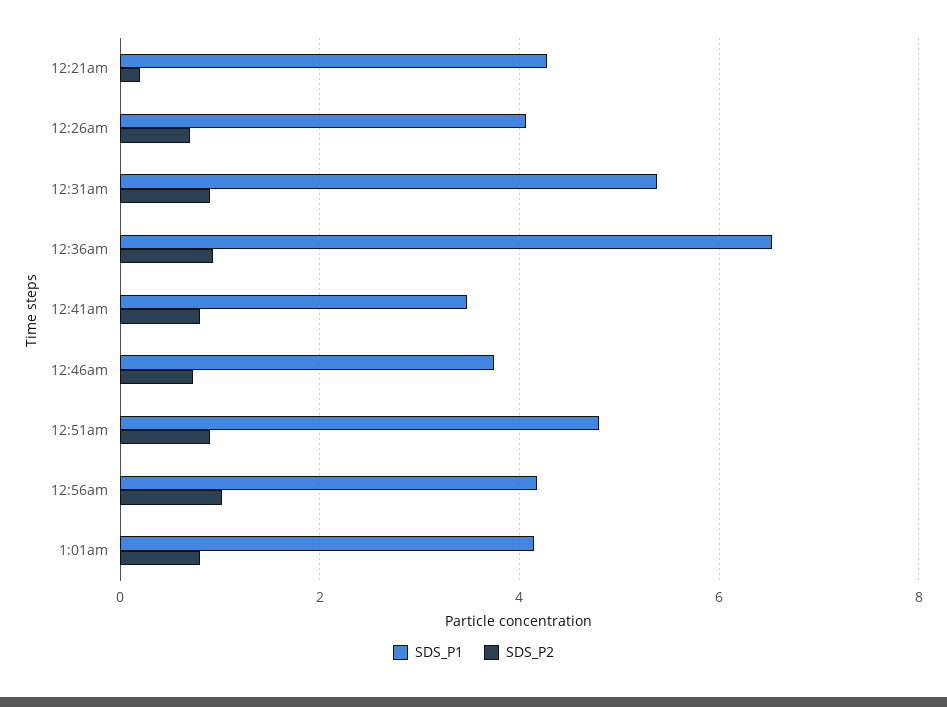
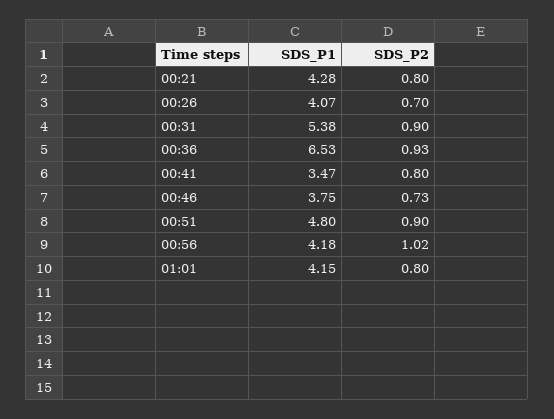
  {
    "SDS_P1": {
      "12:21am": 4.28,
      "12:26am": 4.07,
      "12:31am": 5.38,
      "12:36am": 6.53,
      "12:41am": 3.47,
      "12:46am": 3.75,
      "12:51am": 4.8,
      "12:56am": 4.18,
      "1:01am": 4.15
    },
    "SDS_P2": {
-     "12:21am": 0.2,
+     "12:21am": 0.8,
      "12:26am": 0.7,
      "12:31am": 0.9,
      "12:36am": 0.93,
      "12:41am": 0.8,
      "12:46am": 0.73,
      "12:51am": 0.9,
      "12:56am": 1.02,
      "1:01am": 0.8
    }
  }

